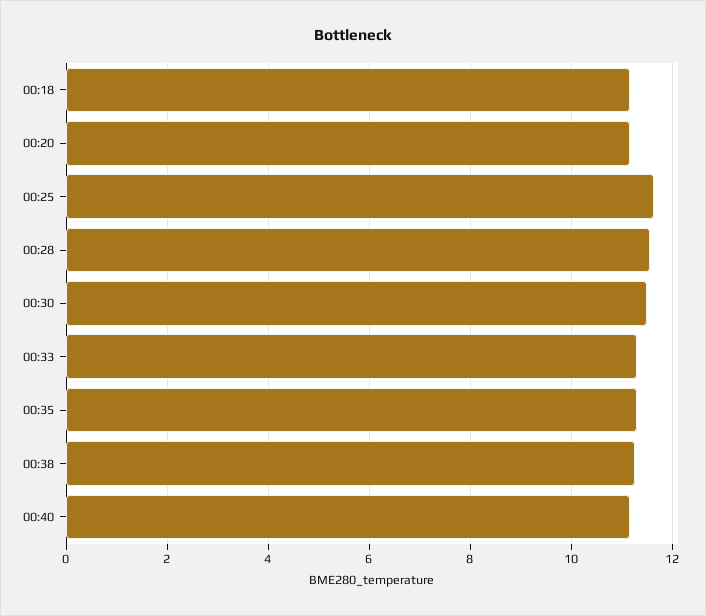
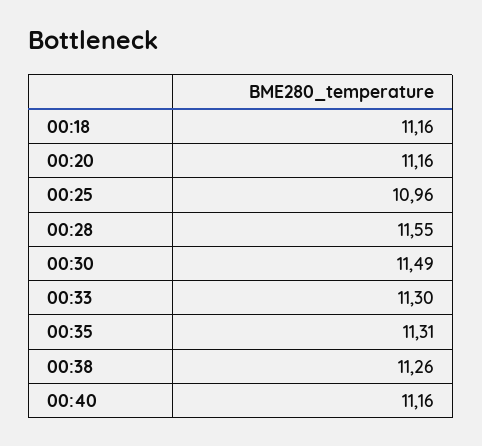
  {
    "00:18": 11.16,
    "00:20": 11.16,
-   "00:25": 11.6,
+   "00:25": 10.96,
    "00:28": 11.55,
    "00:30": 11.49,
    "00:33": 11.3,
    "00:35": 11.31,
    "00:38": 11.26,
    "00:40": 11.16
  }

